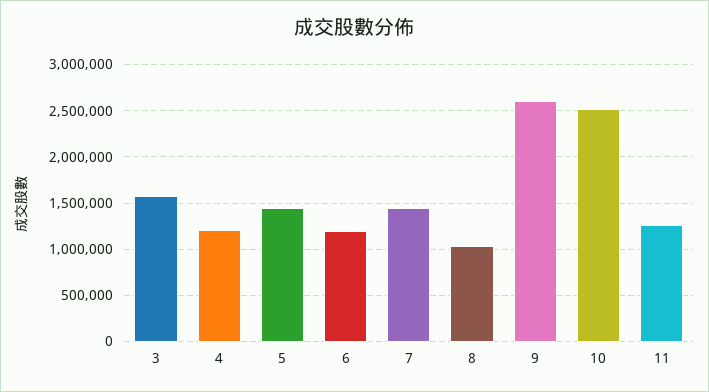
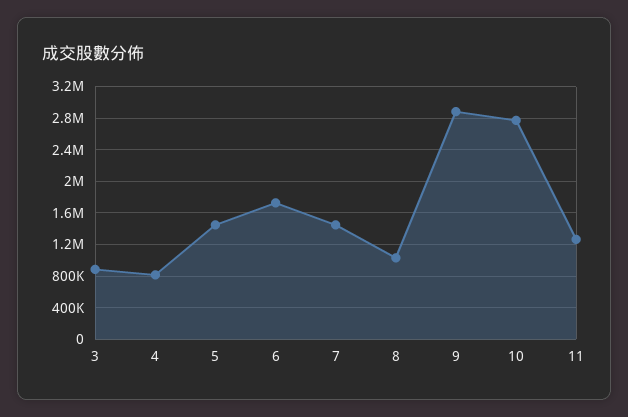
  {
-   "3": 1600000,
+   "3": 900000,
-   "4": 1200000,
+   "4": 800000,
    "5": 1400000,
-   "6": 1200000,
+   "6": 1700000,
    "7": 1400000,
    "8": 1000000,
-   "9": 2600000,
+   "9": 2900000,
-   "10": 2500000,
+   "10": 2800000,
    "11": 1300000
  }

